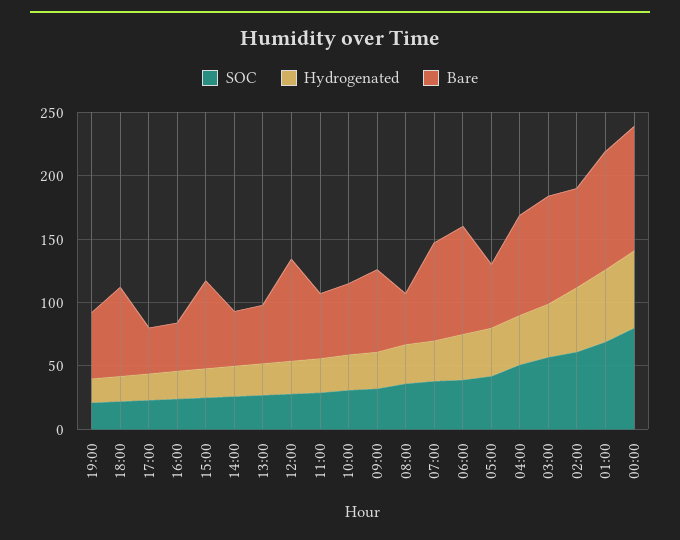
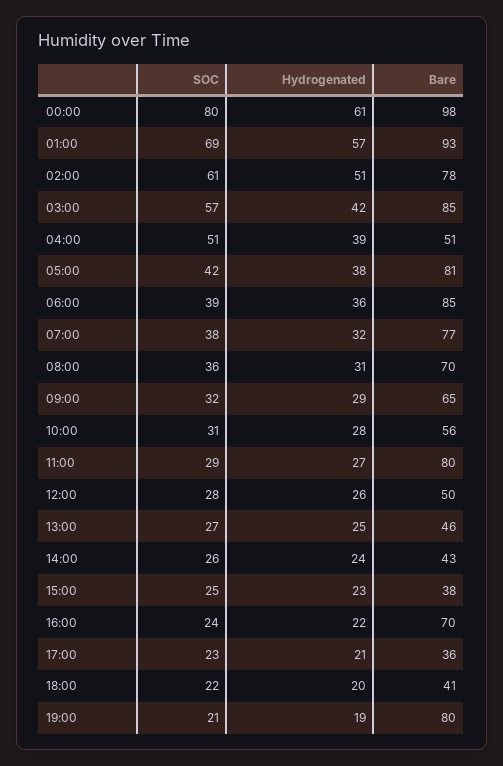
  {
    "SOC": {
      "19:00": 21,
      "18:00": 22,
      "17:00": 23,
      "16:00": 24,
      "15:00": 25,
      "14:00": 26,
      "13:00": 27,
      "12:00": 28,
      "11:00": 29,
      "10:00": 31,
      "09:00": 32,
      "08:00": 36,
      "07:00": 38,
      "06:00": 39,
      "05:00": 42,
      "04:00": 51,
      "03:00": 57,
      "02:00": 61,
      "01:00": 69,
      "00:00": 80
    },
    "Hydrogenated": {
      "19:00": 19,
      "18:00": 20,
      "17:00": 21,
      "16:00": 22,
      "15:00": 23,
      "14:00": 24,
      "13:00": 25,
      "12:00": 26,
      "11:00": 27,
      "10:00": 28,
      "09:00": 29,
      "08:00": 31,
      "07:00": 32,
      "06:00": 36,
      "05:00": 38,
      "04:00": 39,
      "03:00": 42,
      "02:00": 51,
      "01:00": 57,
      "00:00": 61
    },
    "Bare": {
-     "19:00": 50,
+     "19:00": 80,
-     "18:00": 70,
+     "18:00": 41,
      "17:00": 36,
-     "16:00": 40,
+     "16:00": 70,
-     "15:00": 70,
+     "15:00": 38,
      "14:00": 43,
      "13:00": 46,
-     "12:00": 80,
+     "12:00": 50,
-     "11:00": 50,
+     "11:00": 80,
      "10:00": 56,
      "09:00": 65,
-     "08:00": 40,
+     "08:00": 70,
      "07:00": 77,
      "06:00": 85,
-     "05:00": 50,
+     "05:00": 81,
-     "04:00": 80,
+     "04:00": 51,
      "03:00": 85,
      "02:00": 78,
      "01:00": 93,
      "00:00": 98
    }
  }

